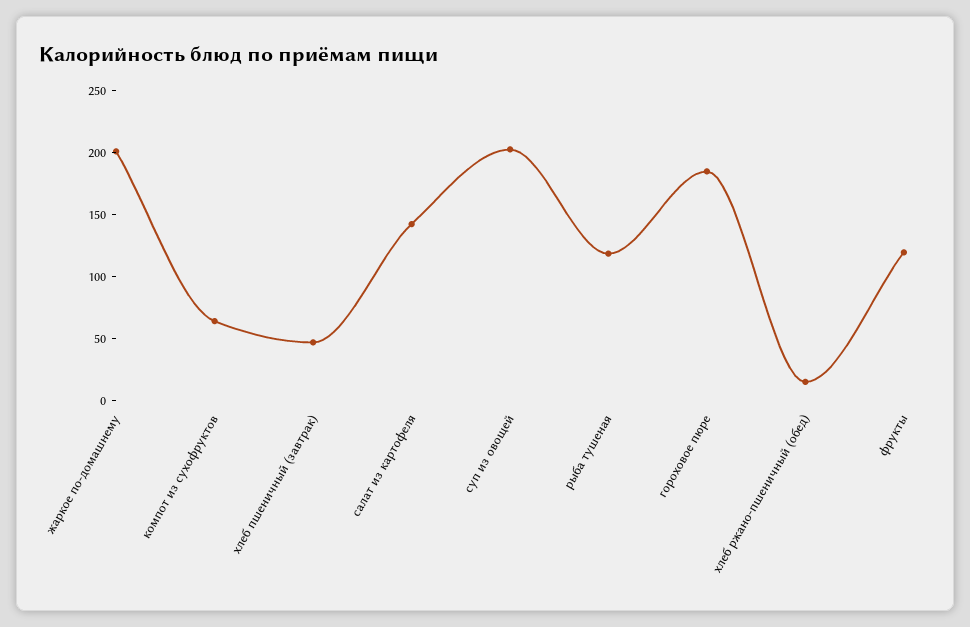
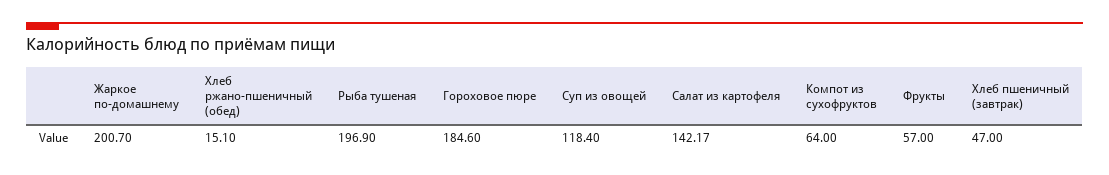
  {
    "жаркое по-домашнему": 200.7,
    "компот из сухофруктов": 64,
    "хлеб пшеничный (завтрак)": 47,
    "салат из картофеля": 142.17,
-   "суп из овощей": 200,
+   "суп из овощей": 118.4,
-   "рыба тушеная": 120,
+   "рыба тушеная": 196.9,
    "гороховое пюре": 184.6,
    "хлеб ржано-пшеничный (обед)": 15.1,
-   "фрукты": 120
+   "фрукты": 57
  }

